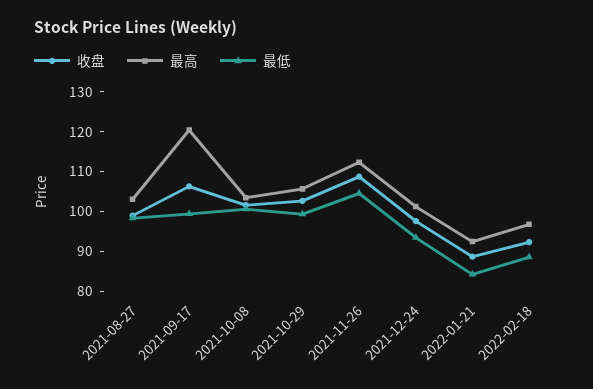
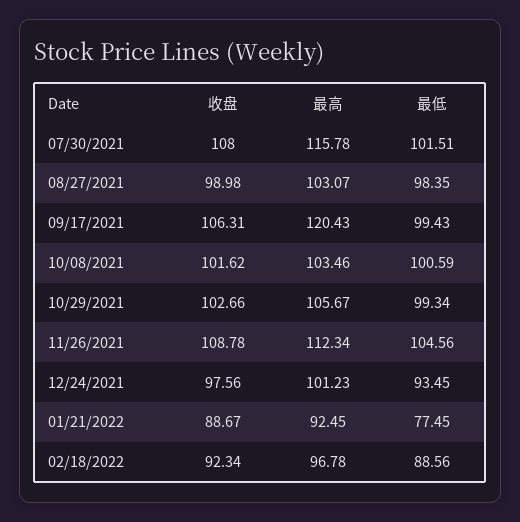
  {
    "收盘": {
      "2021-08-27": 98.98,
      "2021-09-17": 106.31,
      "2021-10-08": 101.62,
      "2021-10-29": 102.66,
      "2021-11-26": 108.78,
      "2021-12-24": 97.56,
      "2022-01-21": 88.67,
-     "2022-02-18": 92.34
+     "2022-02-18": 92.34,
+     "07/30/2021": 108
    },
    "最高": {
      "2021-08-27": 103.07,
      "2021-09-17": 120.43,
      "2021-10-08": 103.46,
      "2021-10-29": 105.67,
      "2021-11-26": 112.34,
      "2021-12-24": 101.23,
      "2022-01-21": 92.45,
-     "2022-02-18": 96.78
+     "2022-02-18": 96.78,
+     "07/30/2021": 115.78
    },
    "最低": {
      "2021-08-27": 98.35,
      "2021-09-17": 99.43,
      "2021-10-08": 100.59,
      "2021-10-29": 99.34,
      "2021-11-26": 104.56,
      "2021-12-24": 93.45,
-     "2022-01-21": 85,
+     "2022-01-21": 77.45,
-     "2022-02-18": 88.56
+     "2022-02-18": 88.56,
+     "07/30/2021": 101.51
    }
  }

